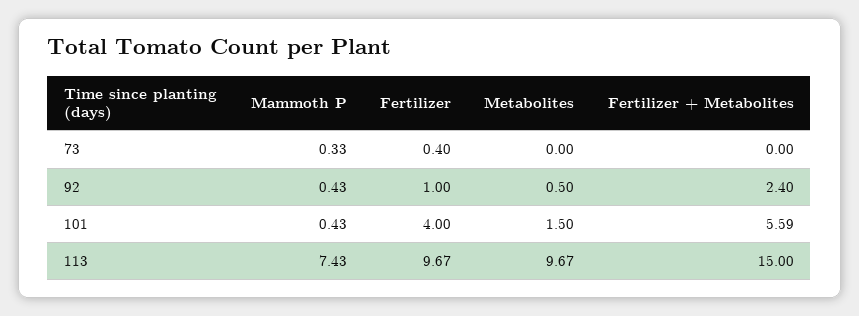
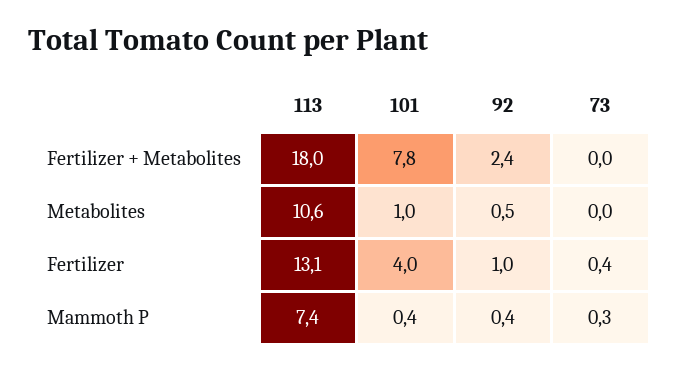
  {
    "Mammoth P": {
      "73": 0.33,
      "92": 0.43,
      "101": 0.43,
      "113": 7.43
    },
    "Fertilizer": {
      "73": 0.4,
      "92": 1,
      "101": 4,
-     "113": 9.67
+     "113": 13.1
    },
    "Metabolites": {
      "73": 0,
      "92": 0.5,
-     "101": 1.5,
+     "101": 1,
-     "113": 9.67
+     "113": 10.6
    },
    "Fertilizer + Metabolites": {
      "73": 0,
      "92": 2.4,
-     "101": 5.59,
+     "101": 7.8,
-     "113": 15
+     "113": 18
    }
  }

